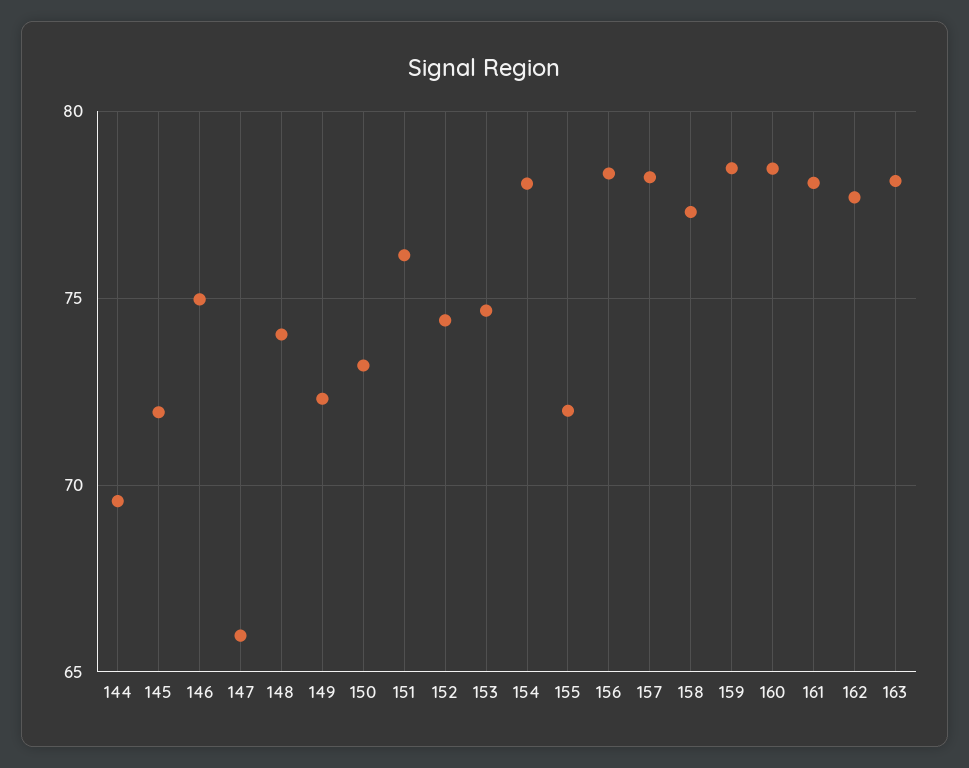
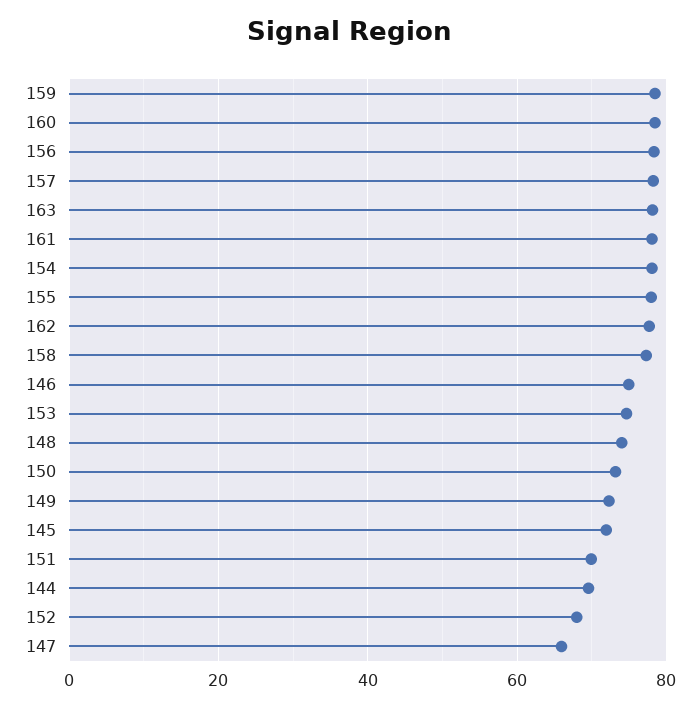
  {
    "144": 69.5,
    "145": 72,
    "146": 75,
    "147": 66,
    "148": 74,
    "149": 72.5,
    "150": 73,
-   "151": 76,
+   "151": 70,
-   "152": 74.5,
+   "152": 68,
    "153": 74.5,
    "154": 78,
-   "155": 72,
+   "155": 78,
    "156": 78.5,
    "157": 78,
    "158": 77.5,
    "159": 78.5,
    "160": 78.5,
    "161": 78,
    "162": 77.5,
    "163": 78
  }

